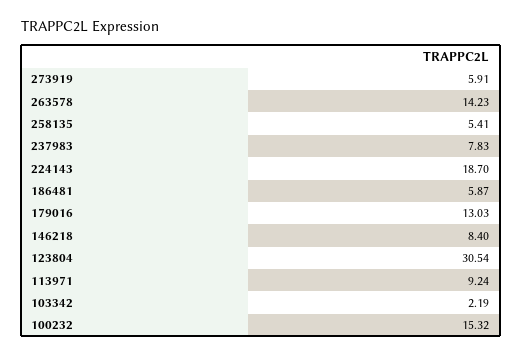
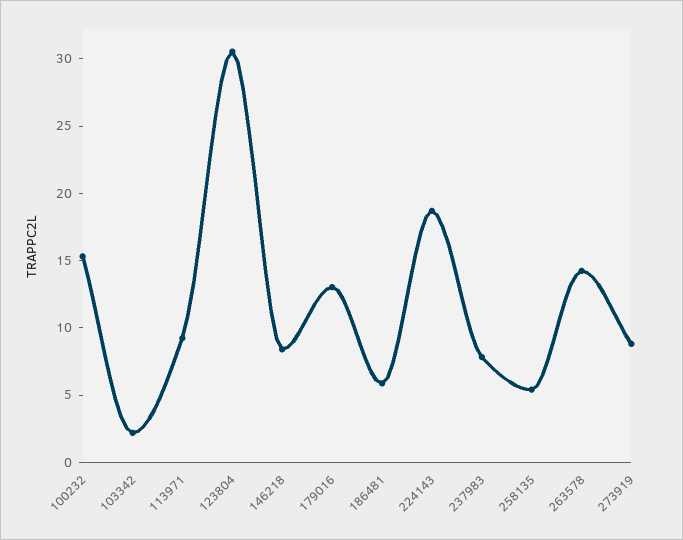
  {
-   "273919": 5.91,
+   "273919": 9,
    "263578": 14.23,
    "258135": 5.41,
    "237983": 7.83,
    "224143": 18.7,
    "186481": 5.87,
    "179016": 13.03,
    "146218": 8.4,
    "123804": 30.54,
    "113971": 9.24,
    "103342": 2.19,
    "100232": 15.32
  }

